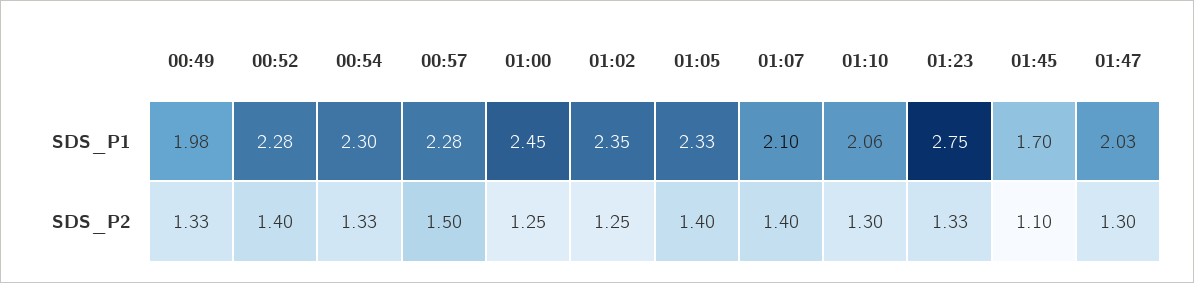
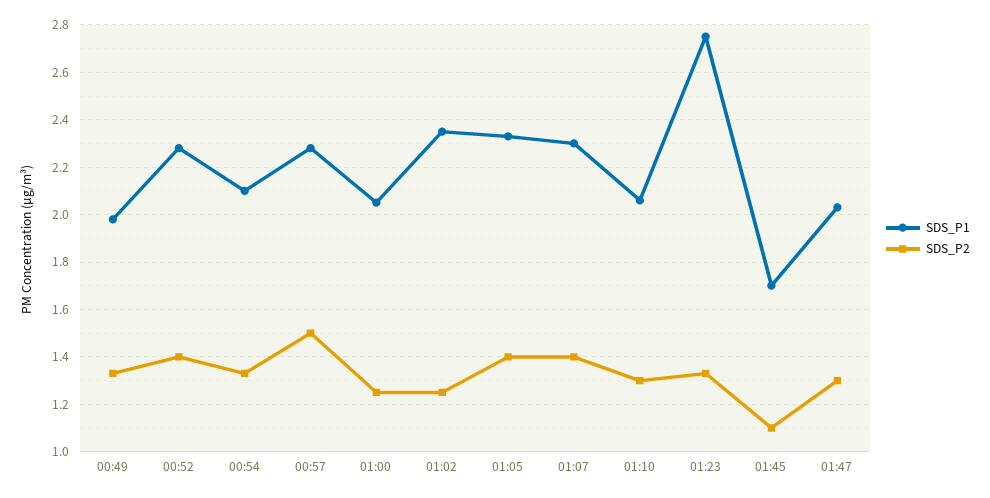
  {
    "SDS_P1": {
      "00:49": 1.98,
      "00:52": 2.28,
-     "00:54": 2.3,
+     "00:54": 2.1,
      "00:57": 2.28,
-     "01:00": 2.45,
+     "01:00": 2.05,
      "01:02": 2.35,
      "01:05": 2.33,
-     "01:07": 2.1,
+     "01:07": 2.3,
      "01:10": 2.06,
      "01:23": 2.75,
      "01:45": 1.7,
      "01:47": 2.03
    },
    "SDS_P2": {
      "00:49": 1.33,
      "00:52": 1.4,
      "00:54": 1.33,
      "00:57": 1.5,
      "01:00": 1.25,
      "01:02": 1.25,
      "01:05": 1.4,
      "01:07": 1.4,
      "01:10": 1.3,
      "01:23": 1.33,
      "01:45": 1.1,
      "01:47": 1.3
    }
  }

